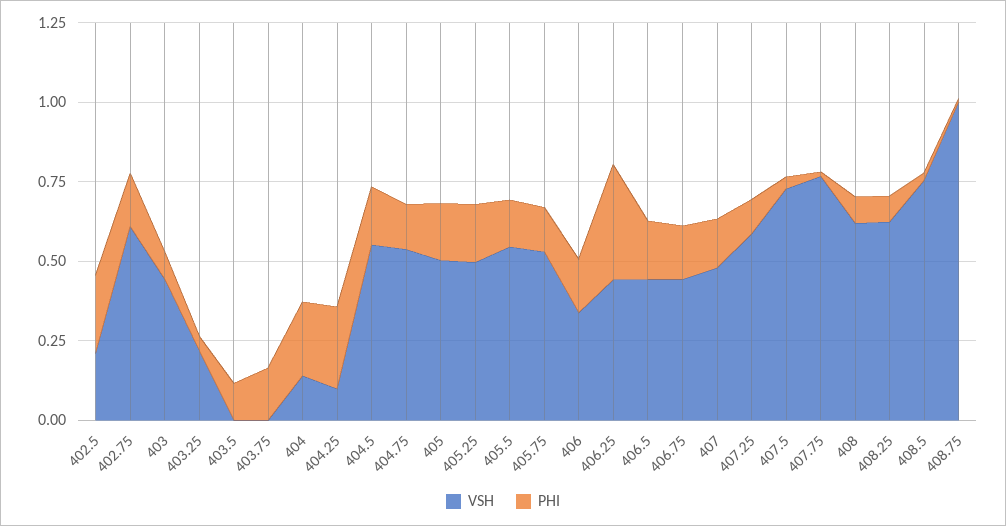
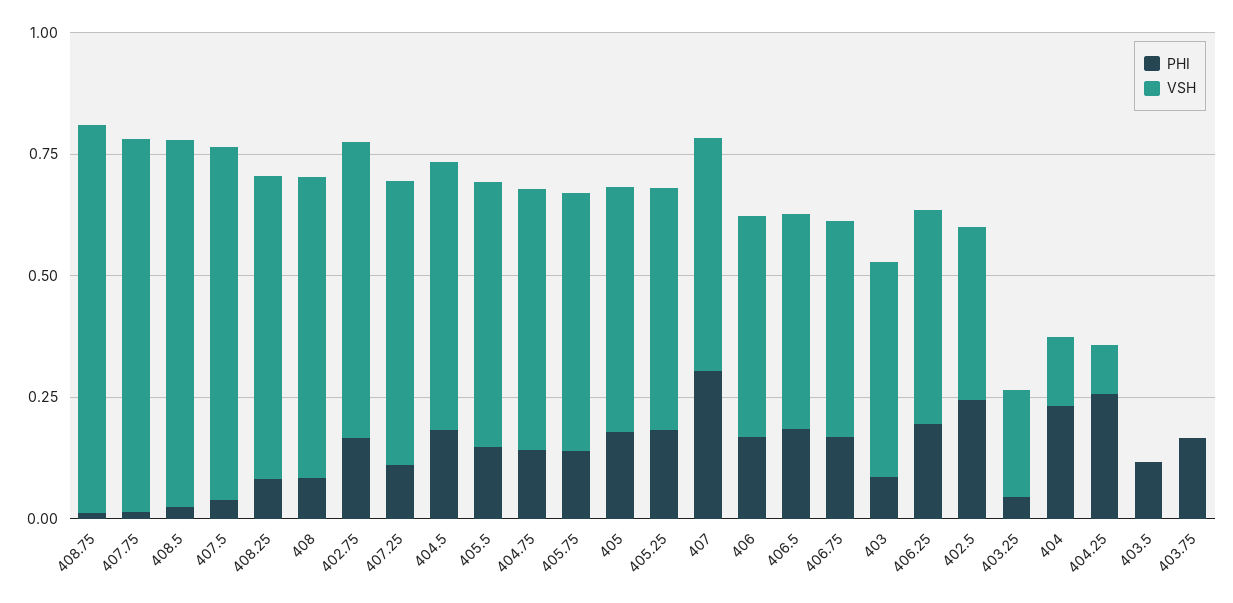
  {
    "VSH": {
-     "402.5": 0.2,
+     "402.5": 0.35,
      "402.75": 0.6,
      "403": 0.45,
      "403.25": 0.2,
      "403.5": 0,
      "403.75": 0,
      "404": 0.15,
      "404.25": 0.1,
      "404.5": 0.55,
      "404.75": 0.55,
      "405": 0.5,
      "405.25": 0.5,
      "405.5": 0.55,
      "405.75": 0.55,
-     "406": 0.35,
+     "406": 0.45,
      "406.25": 0.45,
      "406.5": 0.45,
      "406.75": 0.45,
      "407": 0.5,
      "407.25": 0.6,
      "407.5": 0.75,
      "407.75": 0.75,
      "408": 0.6,
      "408.25": 0.65,
      "408.5": 0.75,
-     "408.75": 1
+     "408.75": 0.8
    },
    "PHI": {
      "402.5": 0.25,
      "402.75": 0.15,
      "403": 0.1,
      "403.25": 0.05,
      "403.5": 0.1,
      "403.75": 0.15,
      "404": 0.25,
      "404.25": 0.25,
      "404.5": 0.2,
      "404.75": 0.15,
      "405": 0.2,
      "405.25": 0.2,
      "405.5": 0.15,
      "405.75": 0.15,
      "406": 0.15,
-     "406.25": 0.35,
+     "406.25": 0.2,
      "406.5": 0.2,
      "406.75": 0.15,
-     "407": 0.15,
+     "407": 0.3,
      "407.25": 0.1,
      "407.5": 0.05,
      "407.75": 0,
      "408": 0.1,
      "408.25": 0.1,
      "408.5": 0,
      "408.75": 0
    }
  }

